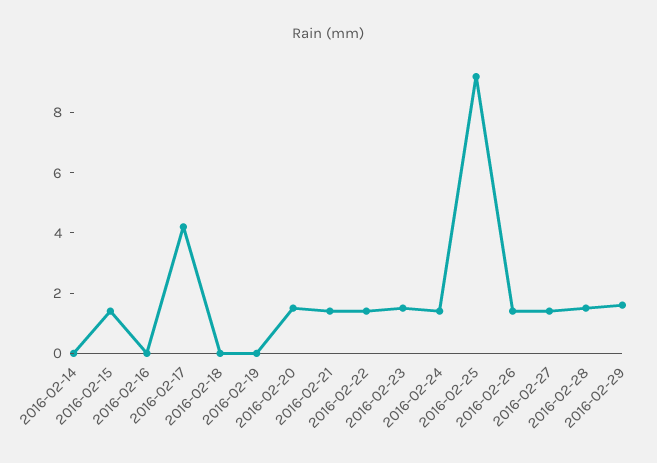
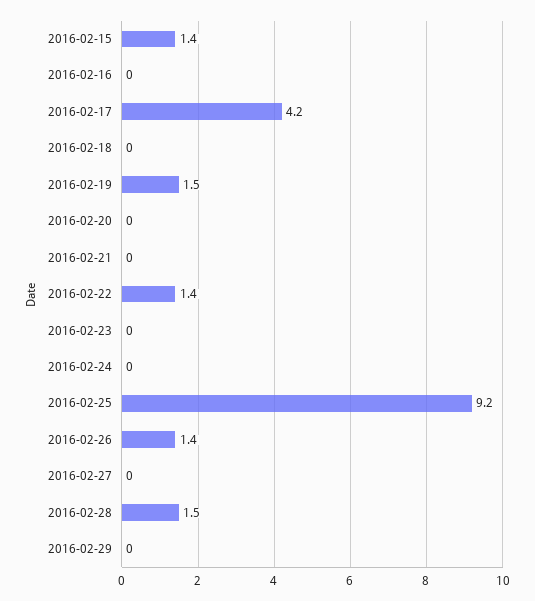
  {
-   "2016-02-14": 0,
    "2016-02-15": 1.4,
    "2016-02-16": 0,
    "2016-02-17": 4.2,
    "2016-02-18": 0,
-   "2016-02-19": 0,
+   "2016-02-19": 1.5,
-   "2016-02-20": 1.5,
+   "2016-02-20": 0,
-   "2016-02-21": 1.5,
+   "2016-02-21": 0,
    "2016-02-22": 1.4,
-   "2016-02-23": 1.5,
+   "2016-02-23": 0,
-   "2016-02-24": 1.5,
+   "2016-02-24": 0,
    "2016-02-25": 9.2,
    "2016-02-26": 1.4,
-   "2016-02-27": 1.5,
+   "2016-02-27": 0,
    "2016-02-28": 1.5,
-   "2016-02-29": 1.5
+   "2016-02-29": 0
  }

